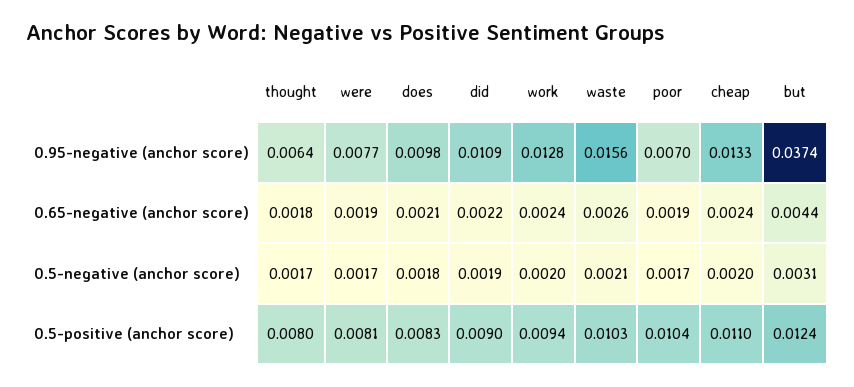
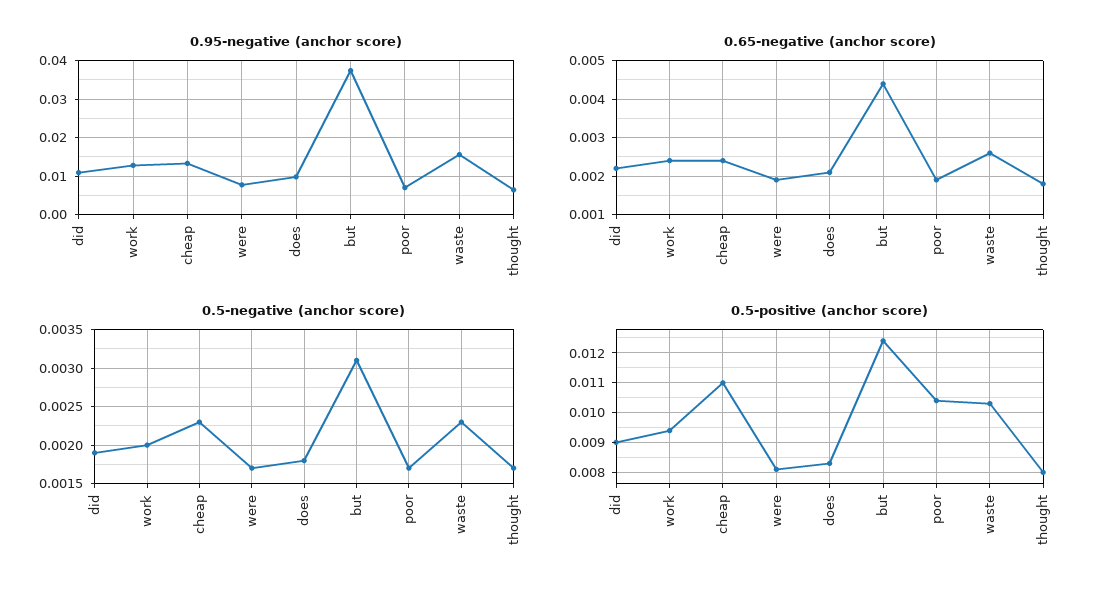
  {
    "0.95-negative (anchor score)": {
      "thought": 0.0064,
      "were": 0.0077,
      "does": 0.0098,
      "did": 0.0109,
      "work": 0.0128,
      "waste": 0.0156,
      "poor": 0.007,
      "cheap": 0.0133,
      "but": 0.0374
    },
    "0.65-negative (anchor score)": {
      "thought": 0.0018,
      "were": 0.0019,
      "does": 0.0021,
      "did": 0.0022,
      "work": 0.0024,
      "waste": 0.0026,
      "poor": 0.0019,
      "cheap": 0.0024,
      "but": 0.0044
    },
    "0.5-negative (anchor score)": {
      "thought": 0.0017,
      "were": 0.0017,
      "does": 0.0018,
      "did": 0.0019,
      "work": 0.002,
-     "waste": 0.0021,
+     "waste": 0.0023,
      "poor": 0.0017,
-     "cheap": 0.002,
+     "cheap": 0.0023,
      "but": 0.0031
    },
    "0.5-positive (anchor score)": {
      "thought": 0.008,
      "were": 0.0081,
      "does": 0.0083,
      "did": 0.009,
      "work": 0.0094,
      "waste": 0.0103,
      "poor": 0.0104,
      "cheap": 0.011,
      "but": 0.0124
    }
  }

